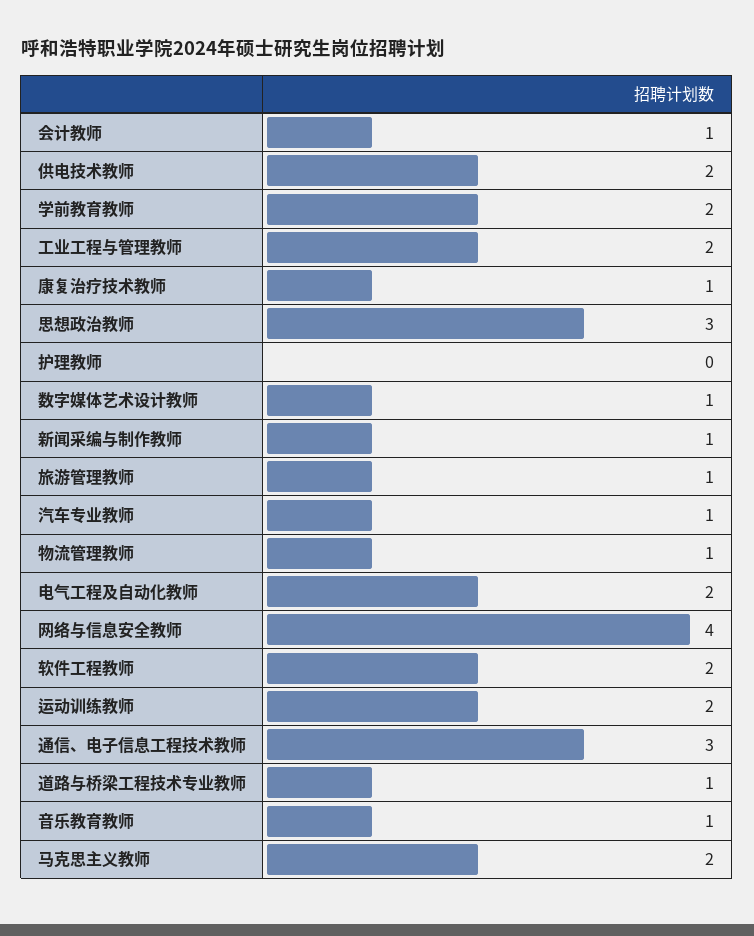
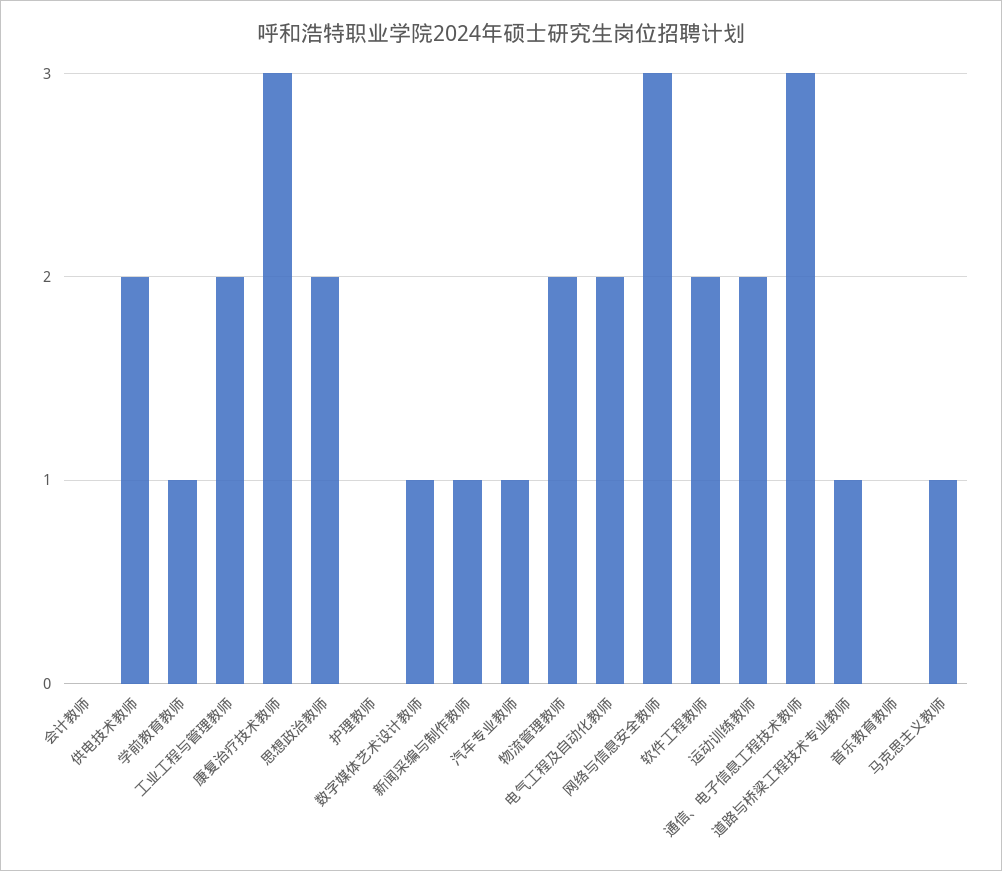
  {
-   "会计教师": 1,
+   "会计教师": 0,
    "供电技术教师": 2,
-   "学前教育教师": 2,
+   "学前教育教师": 1,
    "工业工程与管理教师": 2,
-   "康复治疗技术教师": 1,
+   "康复治疗技术教师": 3,
-   "思想政治教师": 3,
+   "思想政治教师": 2,
    "护理教师": 0,
    "数字媒体艺术设计教师": 1,
    "新闻采编与制作教师": 1,
-   "旅游管理教师": 1,
    "汽车专业教师": 1,
-   "物流管理教师": 1,
+   "物流管理教师": 2,
    "电气工程及自动化教师": 2,
-   "网络与信息安全教师": 4,
+   "网络与信息安全教师": 3,
    "软件工程教师": 2,
    "运动训练教师": 2,
    "通信、电子信息工程技术教师": 3,
    "道路与桥梁工程技术专业教师": 1,
-   "音乐教育教师": 1,
+   "音乐教育教师": 0,
-   "马克思主义教师": 2
+   "马克思主义教师": 1
  }

